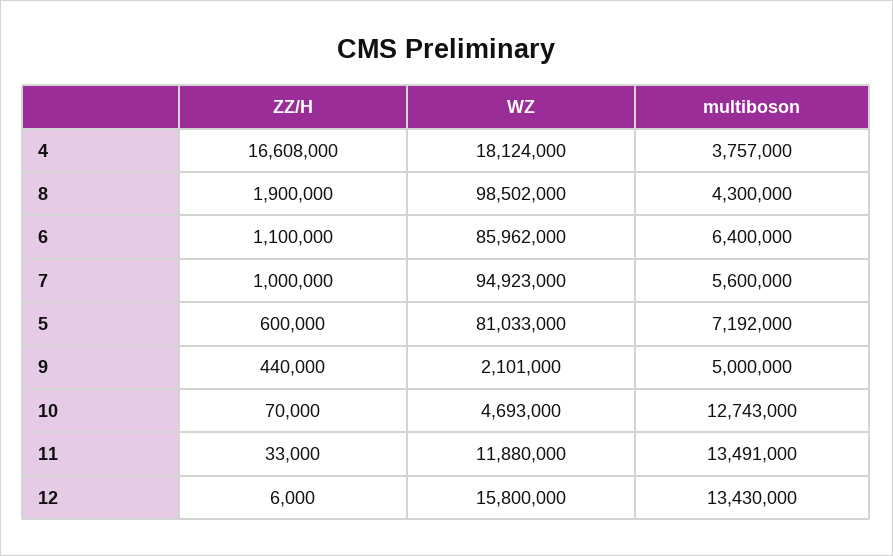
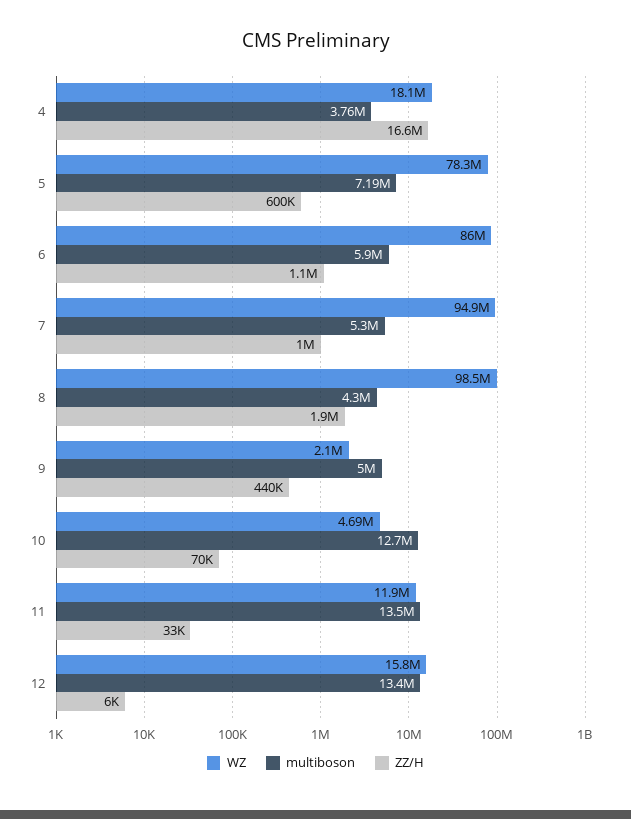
  {
    "ZZ/H": {
      "4": 16608000,
      "8": 1900000,
      "6": 1100000,
      "7": 1000000,
      "5": 600000,
      "9": 440000,
      "10": 70000,
      "11": 33000,
      "12": 6000
    },
    "WZ": {
      "4": 18124000,
      "8": 98502000,
      "6": 85962000,
      "7": 94923000,
-     "5": 81033000,
+     "5": 78300000,
      "9": 2101000,
      "10": 4693000,
      "11": 11880000,
      "12": 15800000
    },
    "multiboson": {
      "4": 3757000,
      "8": 4300000,
-     "6": 6400000,
+     "6": 5900000,
-     "7": 5600000,
+     "7": 5300000,
      "5": 7192000,
      "9": 5000000,
      "10": 12743000,
      "11": 13491000,
      "12": 13430000
    }
  }

